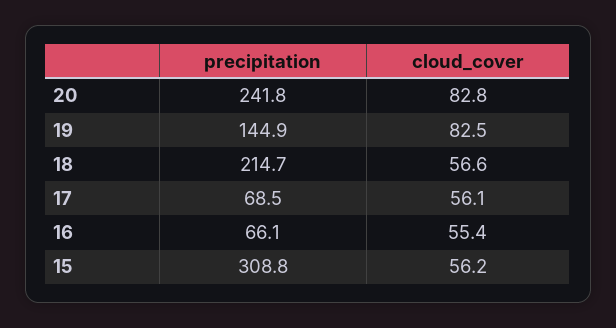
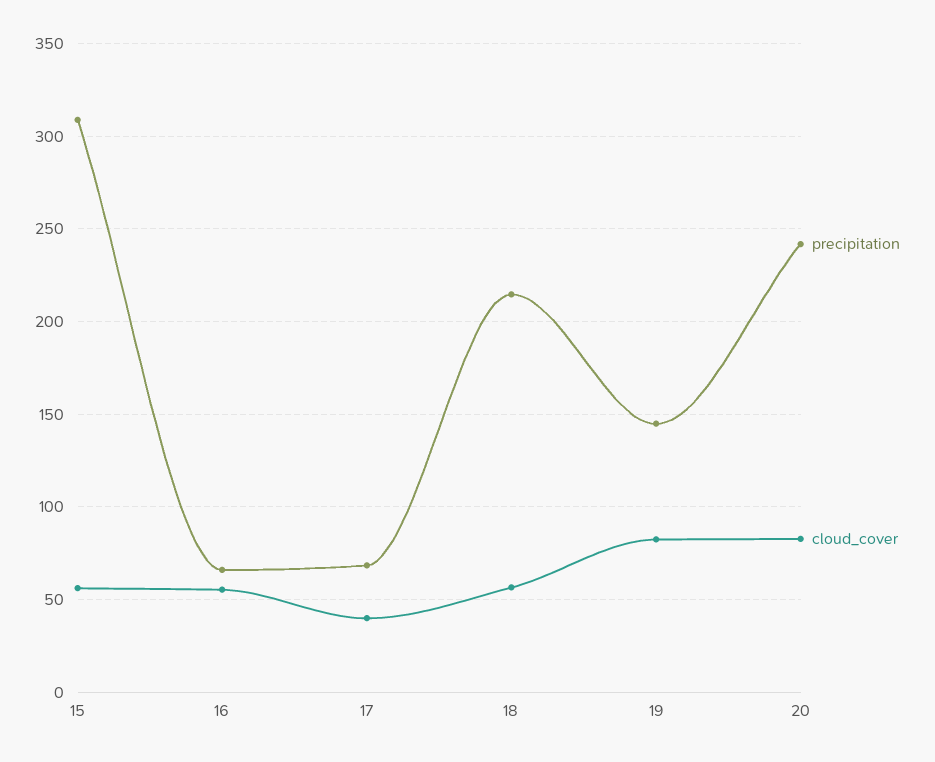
  {
    "precipitation": {
      "20": 241.8,
      "19": 144.9,
      "18": 214.7,
      "17": 68.5,
      "16": 66.1,
      "15": 308.8
    },
    "cloud_cover": {
      "20": 82.8,
      "19": 82.5,
      "18": 56.6,
-     "17": 56.1,
+     "17": 40,
      "16": 55.4,
      "15": 56.2
    }
  }

